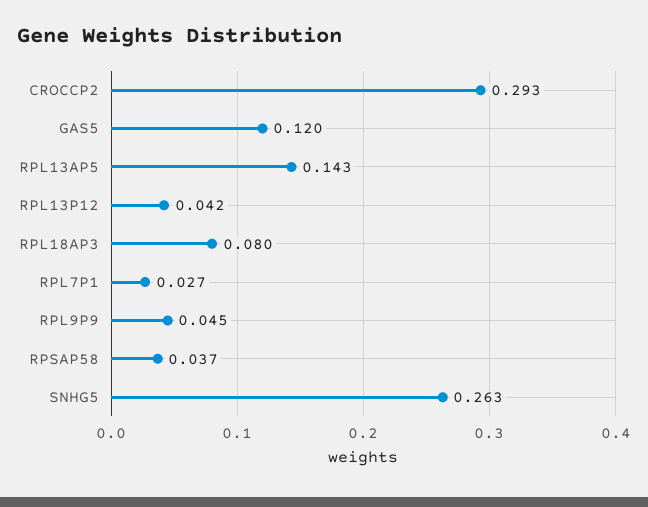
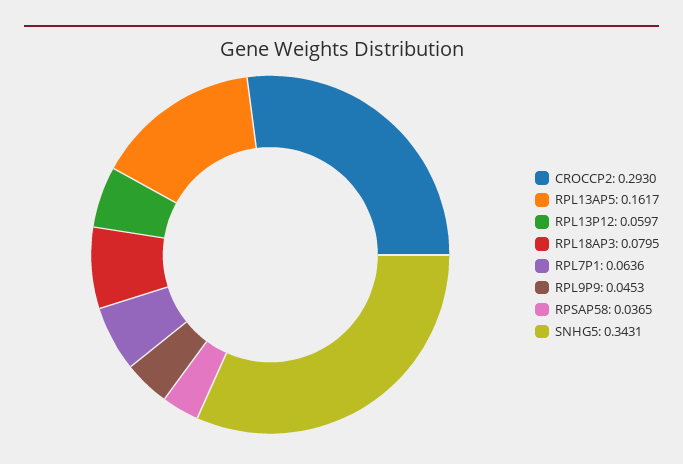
  {
    "CROCCP2": 0.293,
-   "GAS5": 0.12,
-   "RPL13AP5": 0.143,
+   "RPL13AP5": 0.1617,
-   "RPL13P12": 0.042,
+   "RPL13P12": 0.0597,
    "RPL18AP3": 0.0795,
-   "RPL7P1": 0.027,
+   "RPL7P1": 0.0636,
    "RPL9P9": 0.0453,
    "RPSAP58": 0.0365,
-   "SNHG5": 0.263
+   "SNHG5": 0.3431
  }

